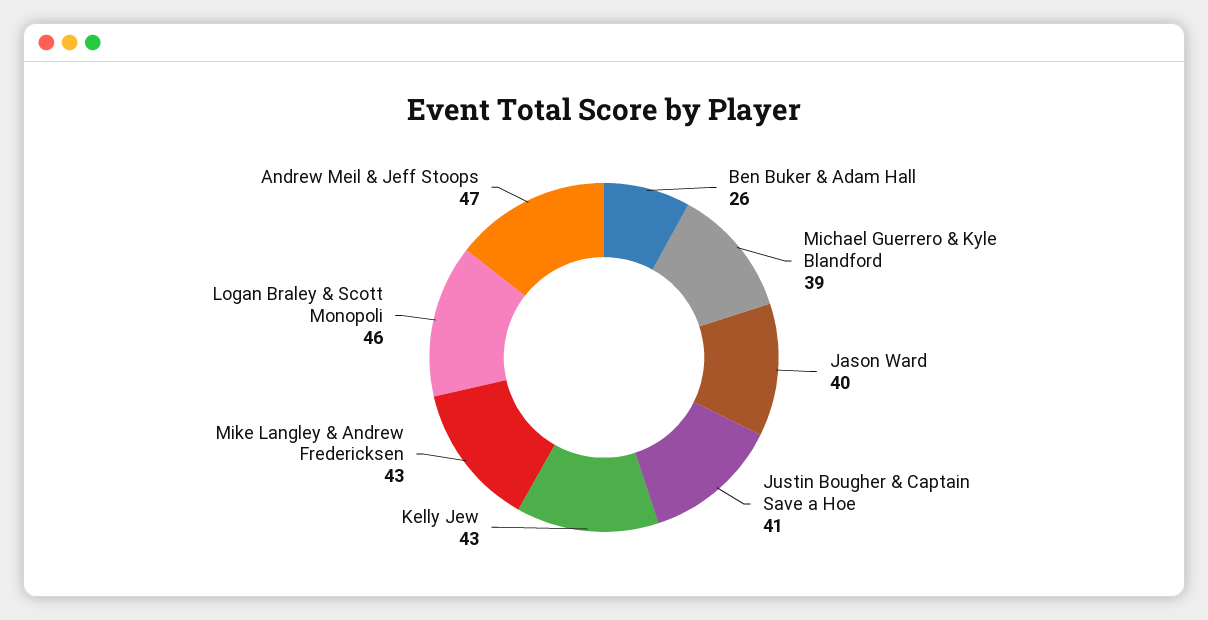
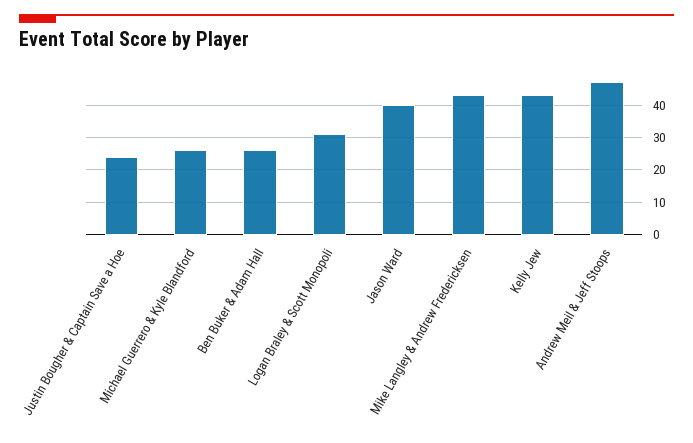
  {
    "Ben Buker & Adam Hall": 26,
-   "Michael Guerrero & Kyle Blandford": 39,
+   "Michael Guerrero & Kyle Blandford": 25,
    "Jason Ward": 40,
-   "Justin Bougher & Captain Save a Hoe": 41,
+   "Justin Bougher & Captain Save a Hoe": 25,
    "Kelly Jew": 43,
    "Mike Langley & Andrew Fredericksen": 43,
-   "Logan Braley & Scott Monopoli": 46,
+   "Logan Braley & Scott Monopoli": 30,
    "Andrew Meil & Jeff Stoops": 47
  }

